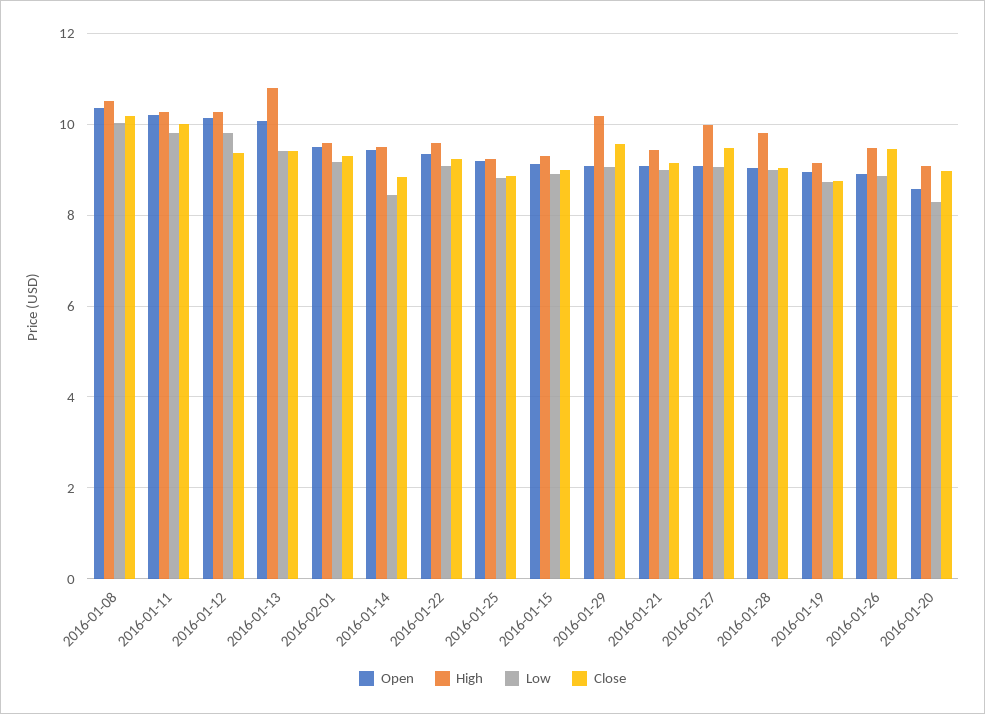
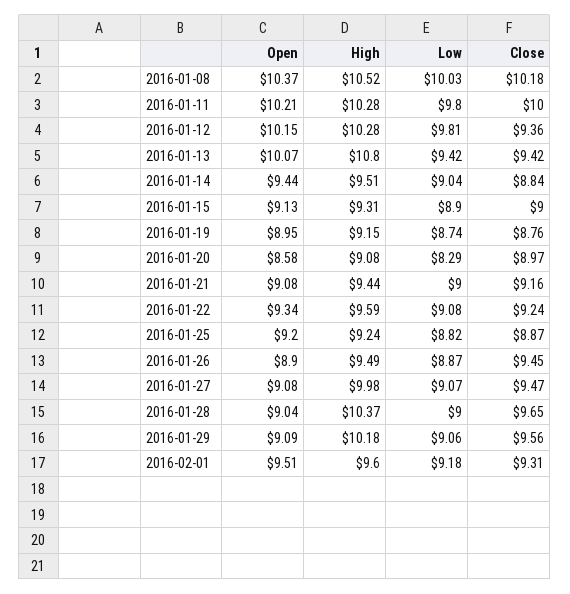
  {
    "Open": {
      "2016-01-08": 10.37,
      "2016-01-11": 10.21,
      "2016-01-12": 10.15,
      "2016-01-13": 10.07,
      "2016-02-01": 9.51,
      "2016-01-14": 9.44,
      "2016-01-22": 9.34,
      "2016-01-25": 9.2,
      "2016-01-15": 9.13,
      "2016-01-29": 9.09,
      "2016-01-21": 9.08,
      "2016-01-27": 9.08,
      "2016-01-28": 9.04,
      "2016-01-19": 8.95,
      "2016-01-26": 8.9,
      "2016-01-20": 8.58
    },
    "High": {
      "2016-01-08": 10.52,
      "2016-01-11": 10.28,
      "2016-01-12": 10.28,
      "2016-01-13": 10.8,
      "2016-02-01": 9.6,
      "2016-01-14": 9.51,
      "2016-01-22": 9.59,
      "2016-01-25": 9.24,
      "2016-01-15": 9.31,
      "2016-01-29": 10.18,
      "2016-01-21": 9.44,
      "2016-01-27": 9.98,
-     "2016-01-28": 9.8,
+     "2016-01-28": 10.37,
      "2016-01-19": 9.15,
      "2016-01-26": 9.49,
      "2016-01-20": 9.08
    },
    "Low": {
      "2016-01-08": 10.03,
      "2016-01-11": 9.8,
      "2016-01-12": 9.81,
      "2016-01-13": 9.42,
      "2016-02-01": 9.18,
-     "2016-01-14": 8.4,
+     "2016-01-14": 9.04,
      "2016-01-22": 9.08,
      "2016-01-25": 8.82,
      "2016-01-15": 8.9,
      "2016-01-29": 9.06,
      "2016-01-21": 9,
      "2016-01-27": 9.07,
      "2016-01-28": 9,
      "2016-01-19": 8.74,
      "2016-01-26": 8.87,
      "2016-01-20": 8.29
    },
    "Close": {
      "2016-01-08": 10.18,
      "2016-01-11": 10,
      "2016-01-12": 9.36,
      "2016-01-13": 9.42,
      "2016-02-01": 9.31,
      "2016-01-14": 8.84,
      "2016-01-22": 9.24,
      "2016-01-25": 8.87,
      "2016-01-15": 9,
      "2016-01-29": 9.56,
      "2016-01-21": 9.16,
      "2016-01-27": 9.47,
-     "2016-01-28": 9,
+     "2016-01-28": 9.65,
      "2016-01-19": 8.76,
      "2016-01-26": 9.45,
      "2016-01-20": 8.97
    }
  }

